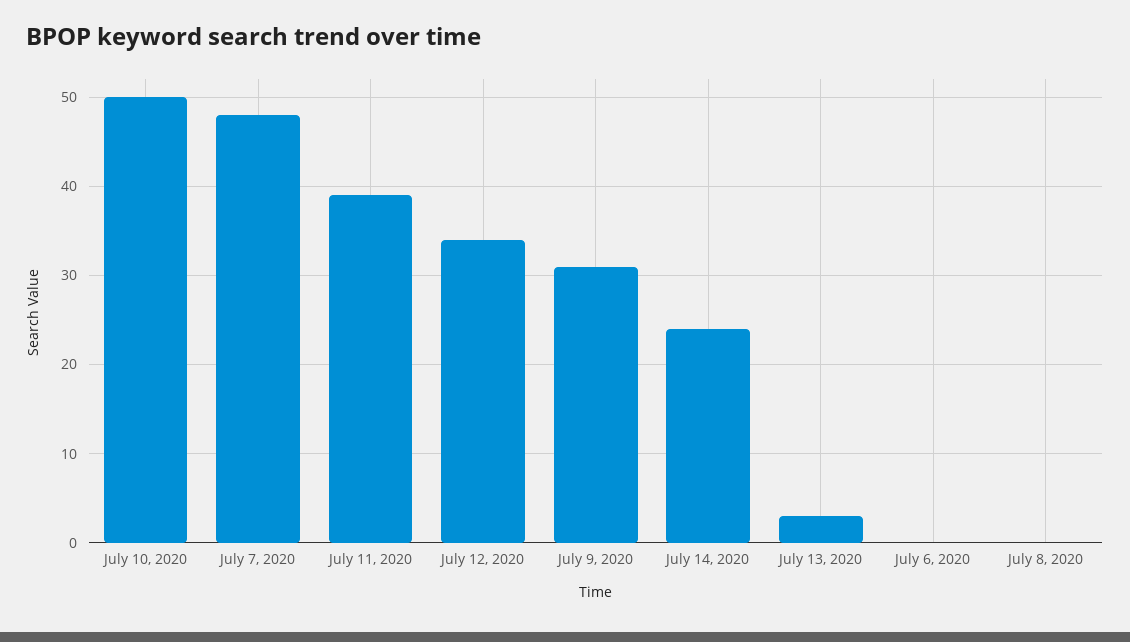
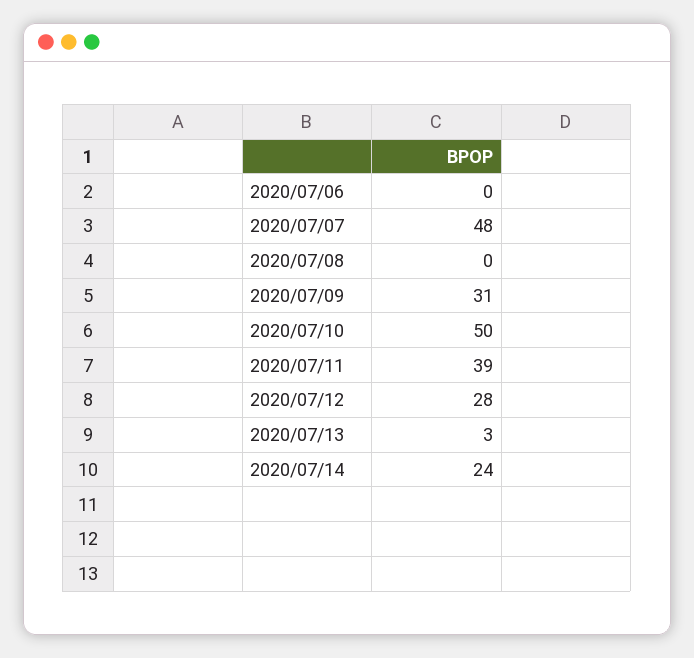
  {
    "July 10, 2020": 50,
    "July 7, 2020": 48,
    "July 11, 2020": 39,
-   "July 12, 2020": 34,
+   "July 12, 2020": 28,
    "July 9, 2020": 31,
    "July 14, 2020": 24,
    "July 13, 2020": 3,
    "July 6, 2020": 0,
    "July 8, 2020": 0
  }

